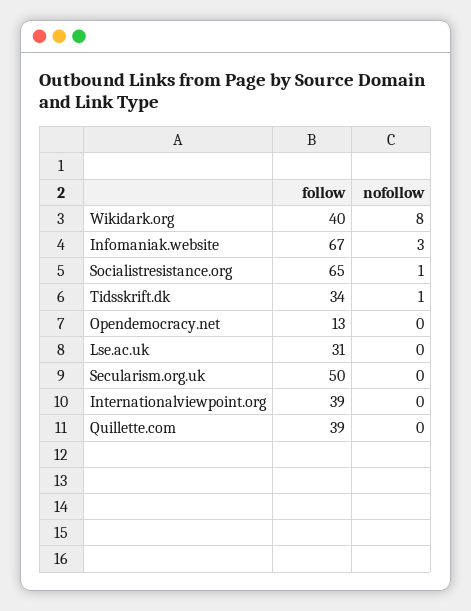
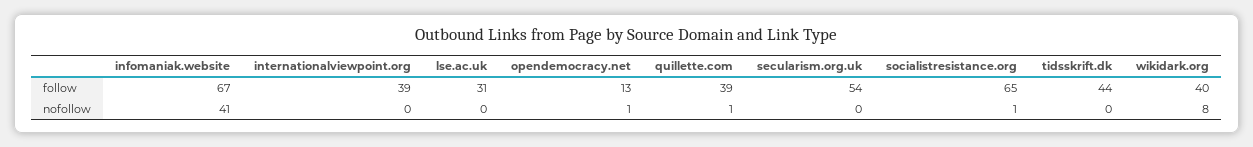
  {
    "follow": {
      "Wikidark.org": 40,
      "Infomaniak.website": 67,
      "Socialistresistance.org": 65,
-     "Tidsskrift.dk": 34,
+     "Tidsskrift.dk": 44,
      "Opendemocracy.net": 13,
      "Lse.ac.uk": 31,
-     "Secularism.org.uk": 50,
+     "Secularism.org.uk": 54,
      "Internationalviewpoint.org": 39,
      "Quillette.com": 39
    },
    "nofollow": {
      "Wikidark.org": 8,
-     "Infomaniak.website": 3,
+     "Infomaniak.website": 41,
      "Socialistresistance.org": 1,
-     "Tidsskrift.dk": 1,
+     "Tidsskrift.dk": 0,
-     "Opendemocracy.net": 0,
+     "Opendemocracy.net": 1,
      "Lse.ac.uk": 0,
      "Secularism.org.uk": 0,
      "Internationalviewpoint.org": 0,
-     "Quillette.com": 0
+     "Quillette.com": 1
    }
  }

